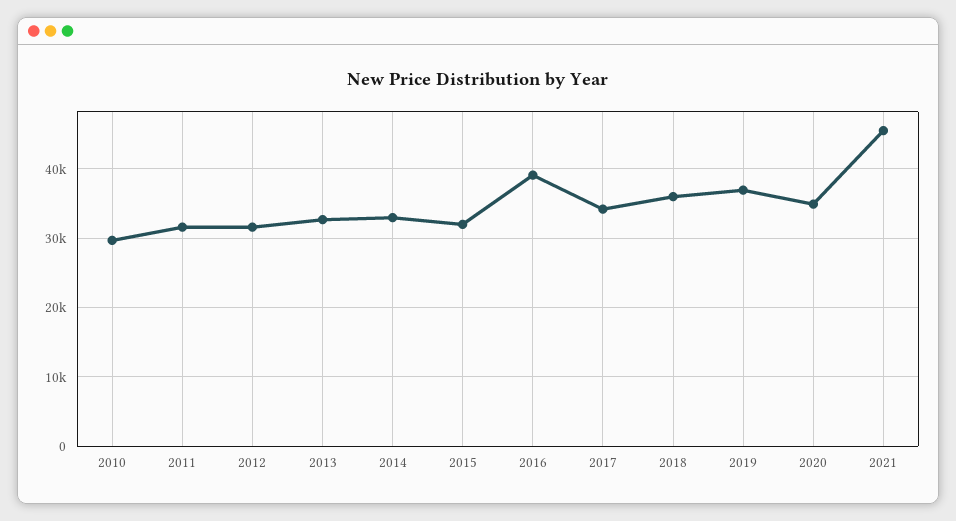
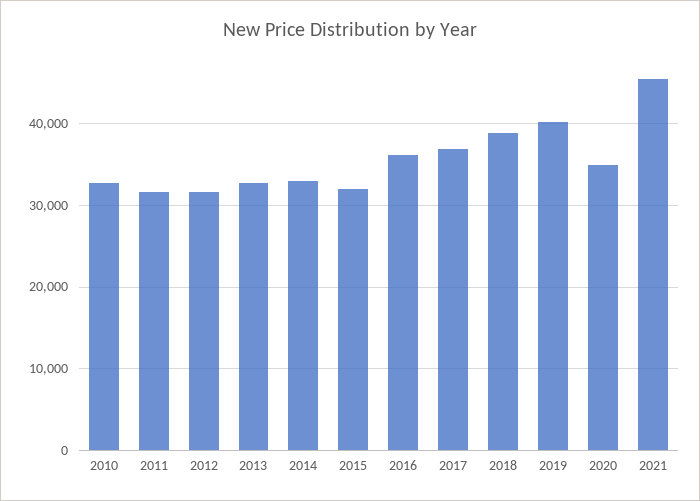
  {
-   "2010": 30000,
+   "2010": 33000,
    "2011": 32000,
    "2012": 32000,
    "2013": 33000,
    "2014": 33000,
    "2015": 32000,
-   "2016": 39000,
+   "2016": 36000,
-   "2017": 34000,
+   "2017": 37000,
-   "2018": 36000,
+   "2018": 39000,
-   "2019": 37000,
+   "2019": 40000,
    "2020": 35000,
    "2021": 46000
  }

